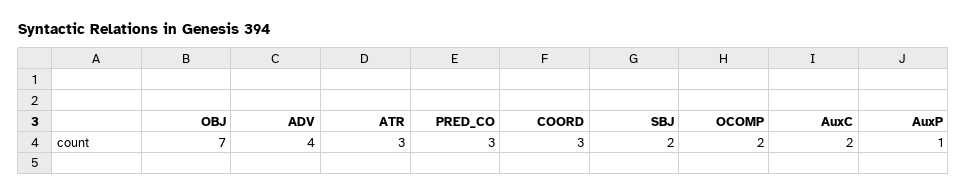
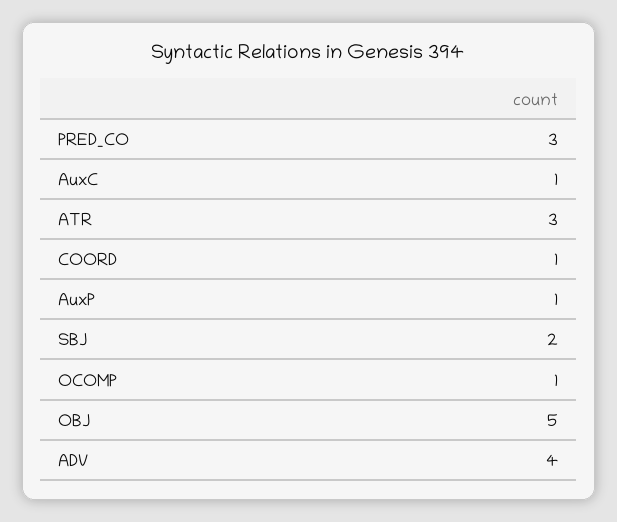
  {
-   "OBJ": 7,
+   "OBJ": 5,
    "ADV": 4,
    "ATR": 3,
    "PRED_CO": 3,
-   "COORD": 3,
+   "COORD": 1,
    "SBJ": 2,
-   "OCOMP": 2,
+   "OCOMP": 1,
-   "AuxC": 2,
+   "AuxC": 1,
    "AuxP": 1
  }

